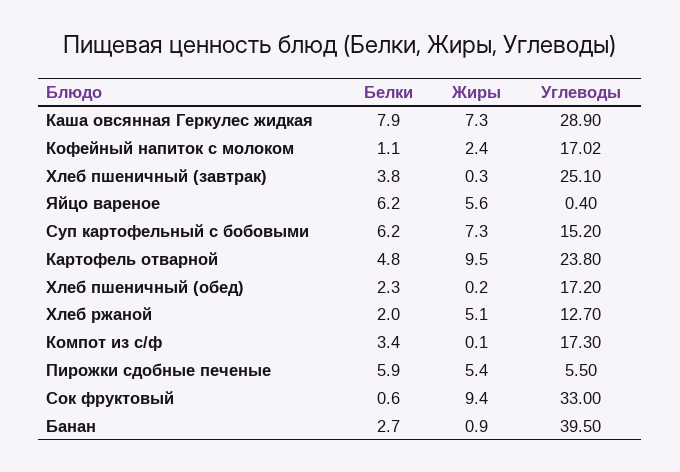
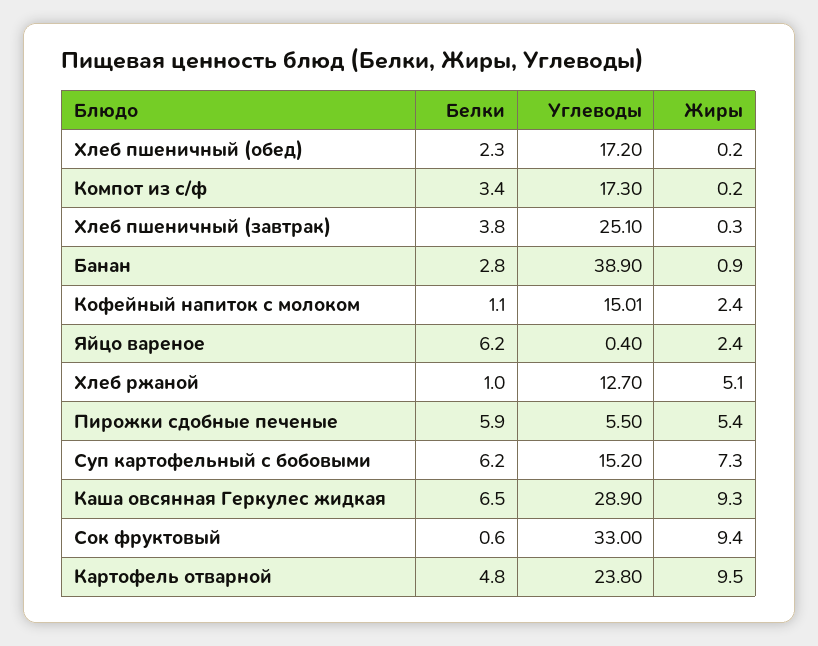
  {
    "Белки": {
-     "Каша овсянная Геркулес жидкая": 7.9,
+     "Каша овсянная Геркулес жидкая": 6.5,
      "Кофейный напиток с молоком": 1.1,
      "Хлеб пшеничный (завтрак)": 3.8,
      "Яйцо вареное": 6.2,
      "Суп картофельный с бобовыми": 6.2,
      "Картофель отварной": 4.8,
      "Хлеб пшеничный (обед)": 2.3,
-     "Хлеб ржаной": 2,
+     "Хлеб ржаной": 1,
      "Компот из с/ф": 3.4,
      "Пирожки сдобные печеные": 5.9,
      "Сок фруктовый": 0.6,
-     "Банан": 2.7
+     "Банан": 2.8
    },
    "Жиры": {
-     "Каша овсянная Геркулес жидкая": 7.3,
+     "Каша овсянная Геркулес жидкая": 9.3,
      "Кофейный напиток с молоком": 2.4,
      "Хлеб пшеничный (завтрак)": 0.3,
-     "Яйцо вареное": 5.6,
+     "Яйцо вареное": 2.4,
      "Суп картофельный с бобовыми": 7.3,
      "Картофель отварной": 9.5,
      "Хлеб пшеничный (обед)": 0.2,
      "Хлеб ржаной": 5.1,
-     "Компот из с/ф": 0.1,
+     "Компот из с/ф": 0.2,
      "Пирожки сдобные печеные": 5.4,
      "Сок фруктовый": 9.4,
      "Банан": 0.9
    },
    "Углеводы": {
      "Каша овсянная Геркулес жидкая": 28.9,
-     "Кофейный напиток с молоком": 17.02,
+     "Кофейный напиток с молоком": 15.01,
      "Хлеб пшеничный (завтрак)": 25.1,
      "Яйцо вареное": 0.4,
      "Суп картофельный с бобовыми": 15.2,
      "Картофель отварной": 23.8,
      "Хлеб пшеничный (обед)": 17.2,
      "Хлеб ржаной": 12.7,
      "Компот из с/ф": 17.3,
      "Пирожки сдобные печеные": 5.5,
      "Сок фруктовый": 33,
-     "Банан": 39.5
+     "Банан": 38.9
    }
  }

